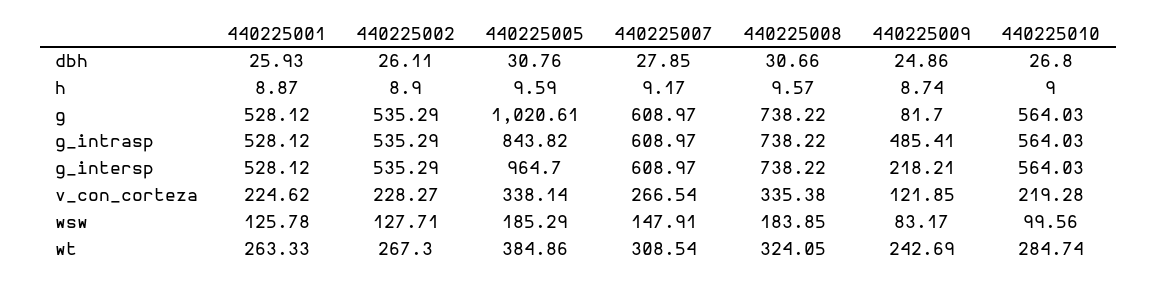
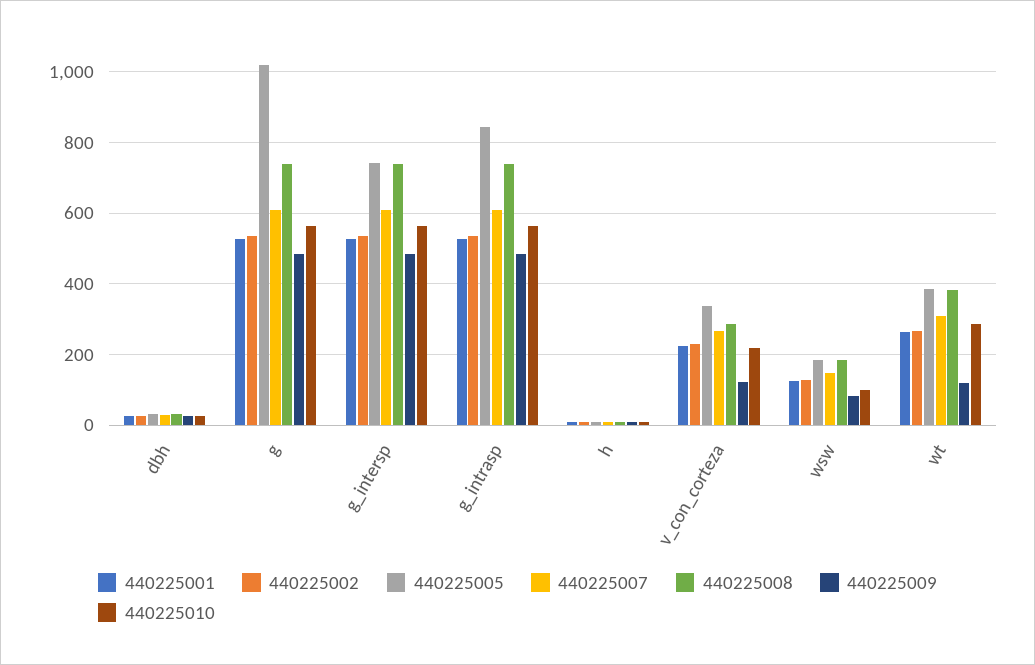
  {
    "440225001": {
      "dbh": 25.93,
      "h": 8.87,
      "g": 528.12,
      "g_intrasp": 528.12,
      "g_intersp": 528.12,
      "v_con_corteza": 224.62,
      "wsw": 125.78,
      "wt": 263.33
    },
    "440225002": {
      "dbh": 26.11,
      "h": 8.9,
      "g": 535.29,
      "g_intrasp": 535.29,
      "g_intersp": 535.29,
      "v_con_corteza": 228.27,
      "wsw": 127.71,
      "wt": 267.3
    },
    "440225005": {
      "dbh": 30.76,
      "h": 9.59,
      "g": 1020.61,
      "g_intrasp": 843.82,
-     "g_intersp": 964.7,
+     "g_intersp": 740,
      "v_con_corteza": 338.14,
      "wsw": 185.29,
      "wt": 384.86
    },
    "440225007": {
      "dbh": 27.85,
      "h": 9.17,
      "g": 608.97,
      "g_intrasp": 608.97,
      "g_intersp": 608.97,
      "v_con_corteza": 266.54,
      "wsw": 147.91,
      "wt": 308.54
    },
    "440225008": {
      "dbh": 30.66,
      "h": 9.57,
      "g": 738.22,
      "g_intrasp": 738.22,
      "g_intersp": 738.22,
-     "v_con_corteza": 335.38,
+     "v_con_corteza": 280,
      "wsw": 183.85,
-     "wt": 324.05
+     "wt": 380
    },
    "440225009": {
      "dbh": 24.86,
      "h": 8.74,
-     "g": 81.7,
+     "g": 480,
      "g_intrasp": 485.41,
-     "g_intersp": 218.21,
+     "g_intersp": 480,
      "v_con_corteza": 121.85,
      "wsw": 83.17,
-     "wt": 242.69
+     "wt": 120
    },
    "440225010": {
      "dbh": 26.8,
      "h": 9,
      "g": 564.03,
      "g_intrasp": 564.03,
      "g_intersp": 564.03,
      "v_con_corteza": 219.28,
      "wsw": 99.56,
      "wt": 284.74
    }
  }

